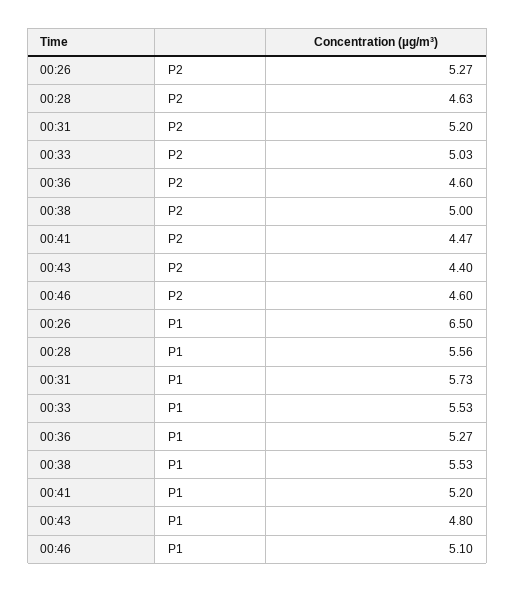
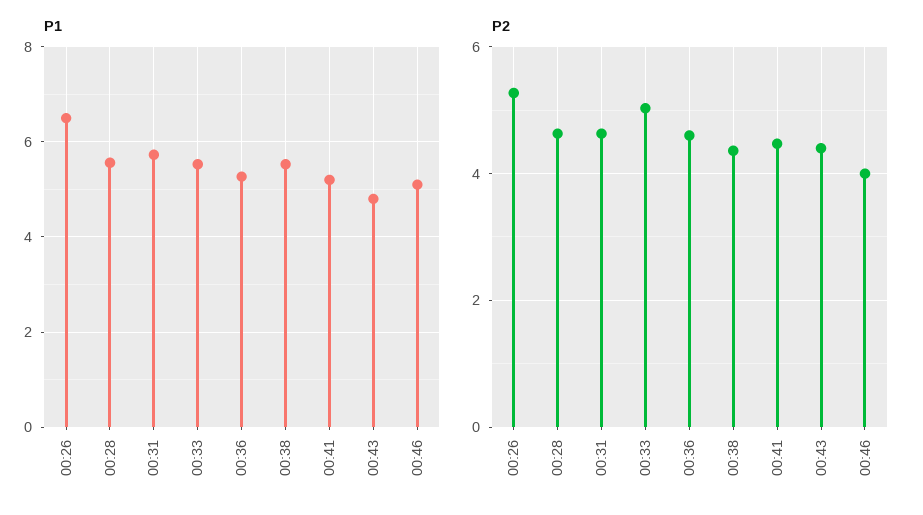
  {
    "P2": {
      "00:26": 5.27,
      "00:28": 4.63,
-     "00:31": 5.2,
+     "00:31": 4.6,
      "00:33": 5.03,
      "00:36": 4.6,
-     "00:38": 5,
+     "00:38": 4.4,
      "00:41": 4.47,
      "00:43": 4.4,
-     "00:46": 4.6
+     "00:46": 4
    },
    "P1": {
      "00:26": 6.5,
      "00:28": 5.56,
      "00:31": 5.73,
      "00:33": 5.53,
      "00:36": 5.27,
      "00:38": 5.53,
      "00:41": 5.2,
      "00:43": 4.8,
      "00:46": 5.1
    }
  }

